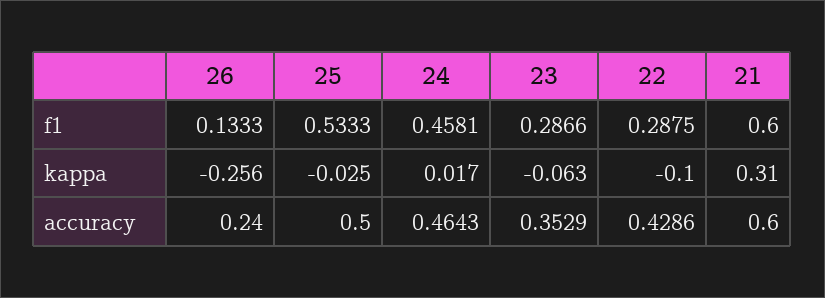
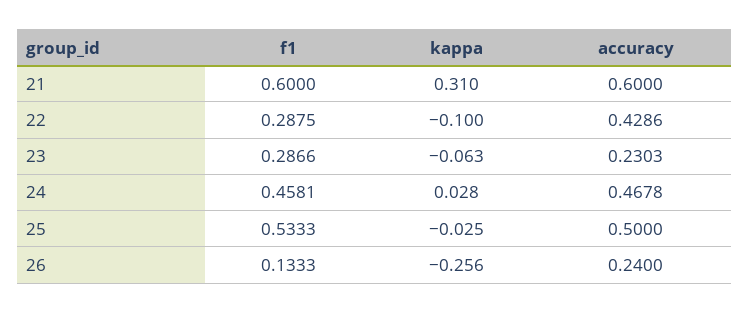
  {
    "26": {
      "f1": 0.1333,
      "kappa": -0.256,
      "accuracy": 0.24
    },
    "25": {
      "f1": 0.5333,
      "kappa": -0.025,
      "accuracy": 0.5
    },
    "24": {
      "f1": 0.4581,
-     "kappa": 0.017,
+     "kappa": 0.028,
-     "accuracy": 0.4643
+     "accuracy": 0.4678
    },
    "23": {
      "f1": 0.2866,
      "kappa": -0.063,
-     "accuracy": 0.3529
+     "accuracy": 0.2303
    },
    "22": {
      "f1": 0.2875,
      "kappa": -0.1,
      "accuracy": 0.4286
    },
    "21": {
      "f1": 0.6,
      "kappa": 0.31,
      "accuracy": 0.6
    }
  }

